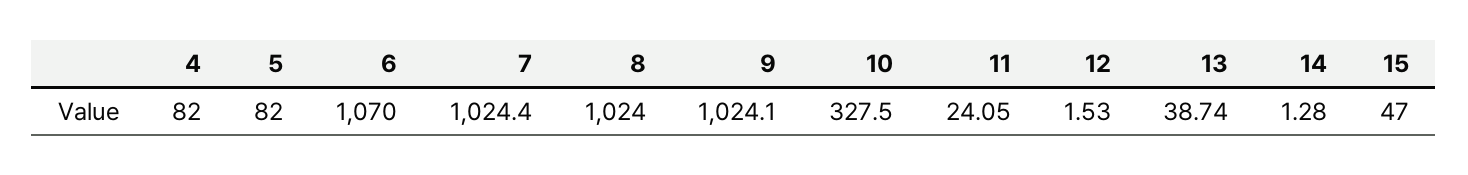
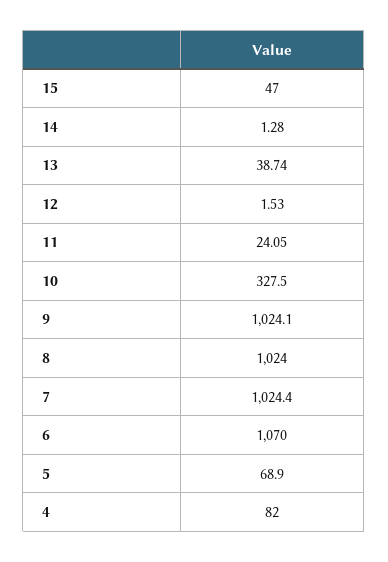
  {
    "4": 82,
-   "5": 82,
+   "5": 68.9,
    "6": 1070,
    "7": 1024.4,
    "8": 1024,
    "9": 1024.1,
    "10": 327.5,
    "11": 24.05,
    "12": 1.53,
    "13": 38.74,
    "14": 1.28,
    "15": 47
  }

